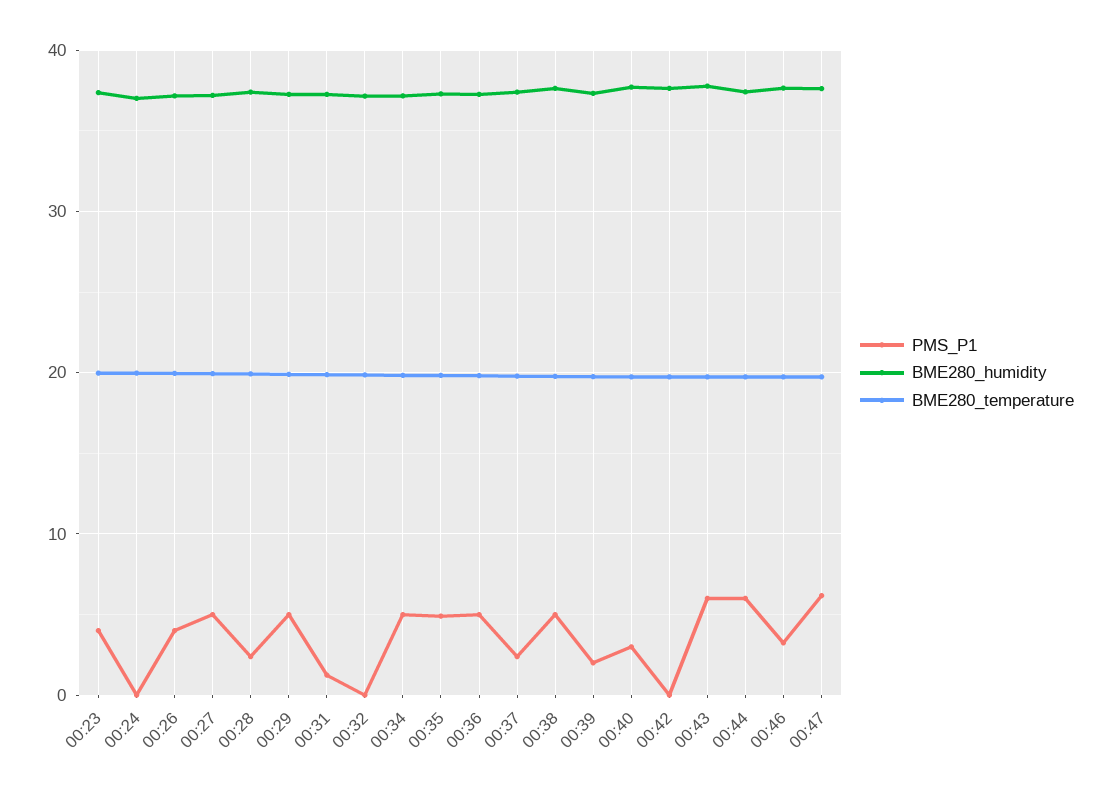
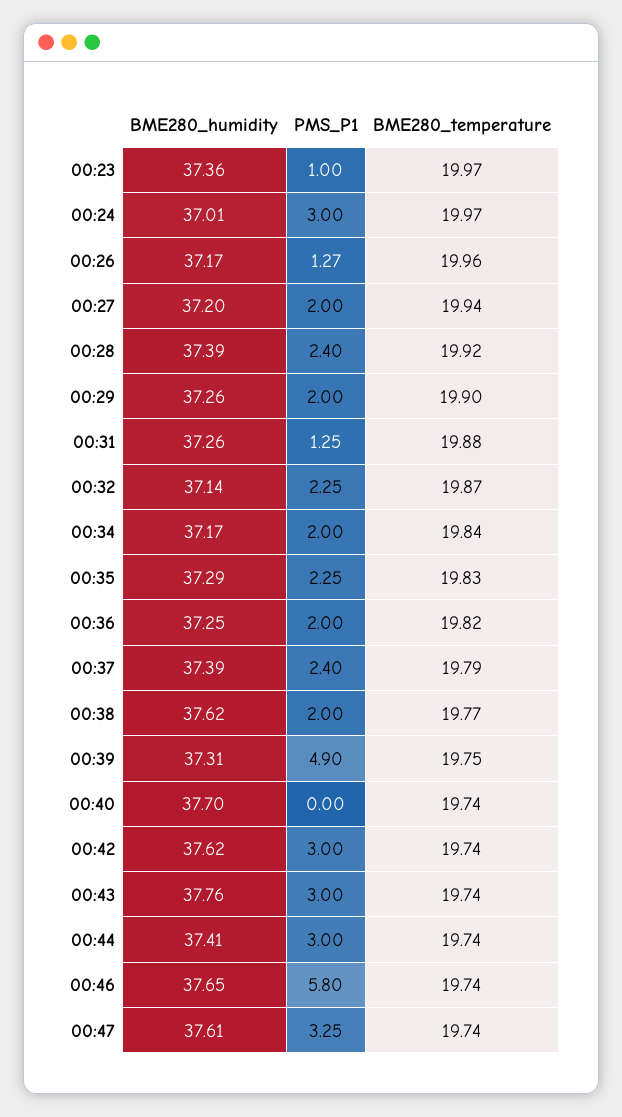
  {
    "PMS_P1": {
-     "00:23": 4,
+     "00:23": 1,
-     "00:24": 0,
+     "00:24": 3,
-     "00:26": 4,
+     "00:26": 1.27,
-     "00:27": 5,
+     "00:27": 2,
      "00:28": 2.4,
-     "00:29": 5,
+     "00:29": 2,
      "00:31": 1.25,
-     "00:32": 0,
+     "00:32": 2.25,
-     "00:34": 5,
+     "00:34": 2,
-     "00:35": 5,
+     "00:35": 2.25,
-     "00:36": 5,
+     "00:36": 2,
      "00:37": 2.4,
-     "00:38": 5,
+     "00:38": 2,
-     "00:39": 2,
+     "00:39": 4.9,
-     "00:40": 3,
+     "00:40": 0,
-     "00:42": 0,
+     "00:42": 3,
-     "00:43": 6,
+     "00:43": 3,
-     "00:44": 6,
+     "00:44": 3,
-     "00:46": 3,
+     "00:46": 5.8,
-     "00:47": 6
+     "00:47": 3.25
    },
    "BME280_humidity": {
      "00:23": 37.36,
      "00:24": 37.01,
      "00:26": 37.17,
      "00:27": 37.2,
      "00:28": 37.39,
      "00:29": 37.26,
      "00:31": 37.26,
      "00:32": 37.14,
      "00:34": 37.17,
      "00:35": 37.29,
      "00:36": 37.25,
      "00:37": 37.39,
      "00:38": 37.62,
      "00:39": 37.31,
      "00:40": 37.7,
      "00:42": 37.62,
      "00:43": 37.76,
      "00:44": 37.41,
      "00:46": 37.65,
      "00:47": 37.61
    },
    "BME280_temperature": {
      "00:23": 19.97,
      "00:24": 19.97,
      "00:26": 19.96,
      "00:27": 19.94,
      "00:28": 19.92,
      "00:29": 19.9,
      "00:31": 19.88,
      "00:32": 19.87,
      "00:34": 19.84,
      "00:35": 19.83,
      "00:36": 19.82,
      "00:37": 19.79,
      "00:38": 19.77,
      "00:39": 19.75,
      "00:40": 19.74,
      "00:42": 19.74,
      "00:43": 19.74,
      "00:44": 19.74,
      "00:46": 19.74,
      "00:47": 19.74
    }
  }

